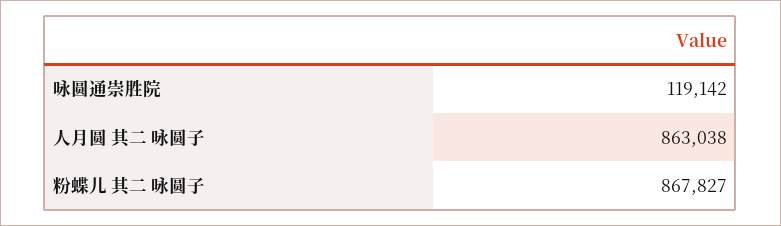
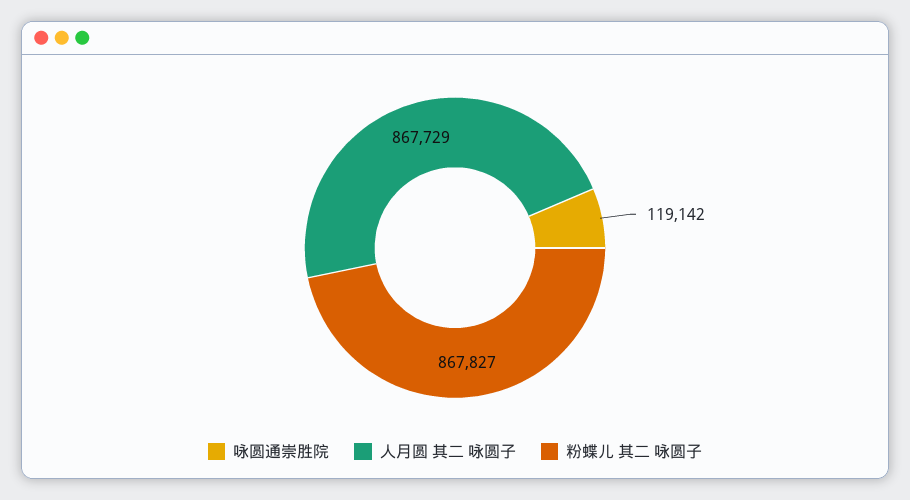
  {
    "咏圆通崇胜院": 119142,
-   "人月圆 其二 咏圆子": 863038,
+   "人月圆 其二 咏圆子": 867729,
    "粉蝶儿 其二 咏圆子": 867827
  }

